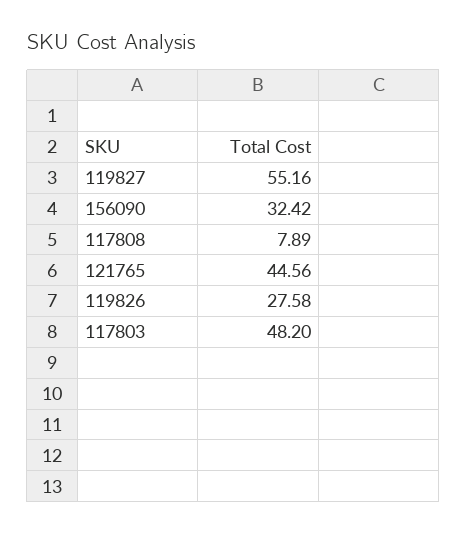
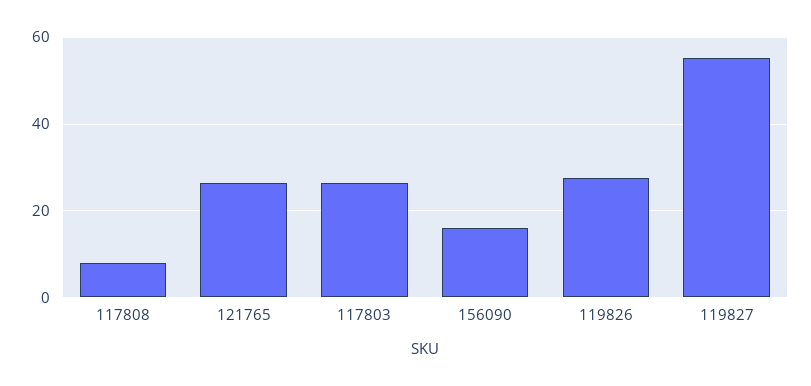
  {
    "119827": 55.16,
-   "156090": 32.42,
+   "156090": 16,
    "117808": 7.89,
-   "121765": 44.56,
+   "121765": 26,
    "119826": 27.58,
-   "117803": 48.2
+   "117803": 26
  }

